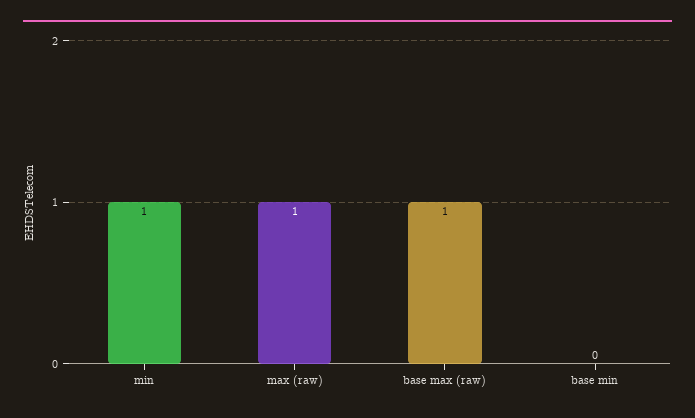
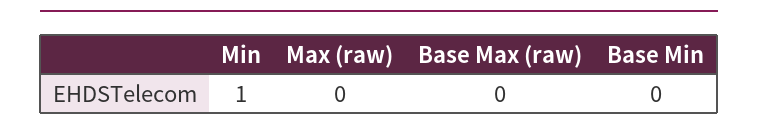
  {
    "min": 1,
-   "max (raw)": 1,
+   "max (raw)": 0,
-   "base max (raw)": 1,
+   "base max (raw)": 0,
    "base min": 0
  }

